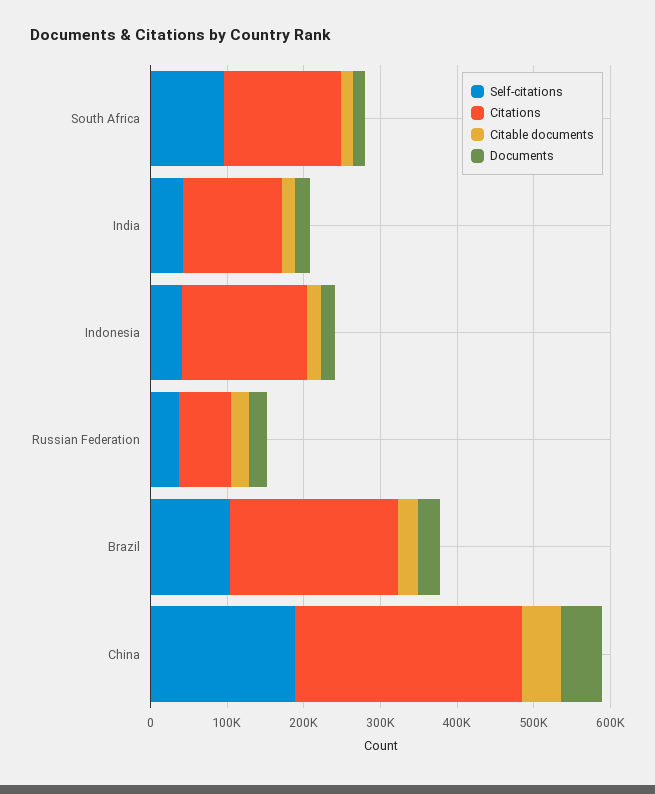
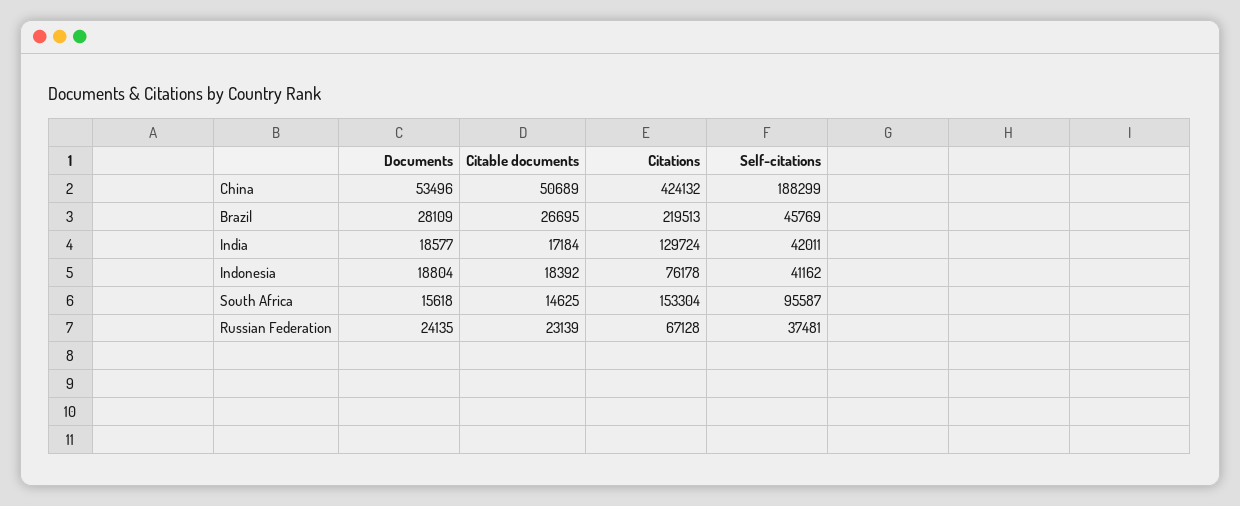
  {
    "Self-citations": {
      "South Africa": 95587,
      "India": 42011,
      "Indonesia": 41162,
      "Russian Federation": 37481,
-     "Brazil": 100000,
+     "Brazil": 45769,
      "China": 188299
    },
    "Citations": {
      "South Africa": 153304,
      "India": 129724,
-     "Indonesia": 160000,
+     "Indonesia": 76178,
      "Russian Federation": 67128,
      "Brazil": 219513,
-     "China": 300000
+     "China": 424132
    },
    "Citable documents": {
      "South Africa": 14625,
      "India": 17184,
      "Indonesia": 18392,
      "Russian Federation": 23139,
      "Brazil": 26695,
      "China": 50689
    },
    "Documents": {
      "South Africa": 15618,
      "India": 18577,
      "Indonesia": 18804,
      "Russian Federation": 24135,
      "Brazil": 28109,
      "China": 53496
    }
  }

